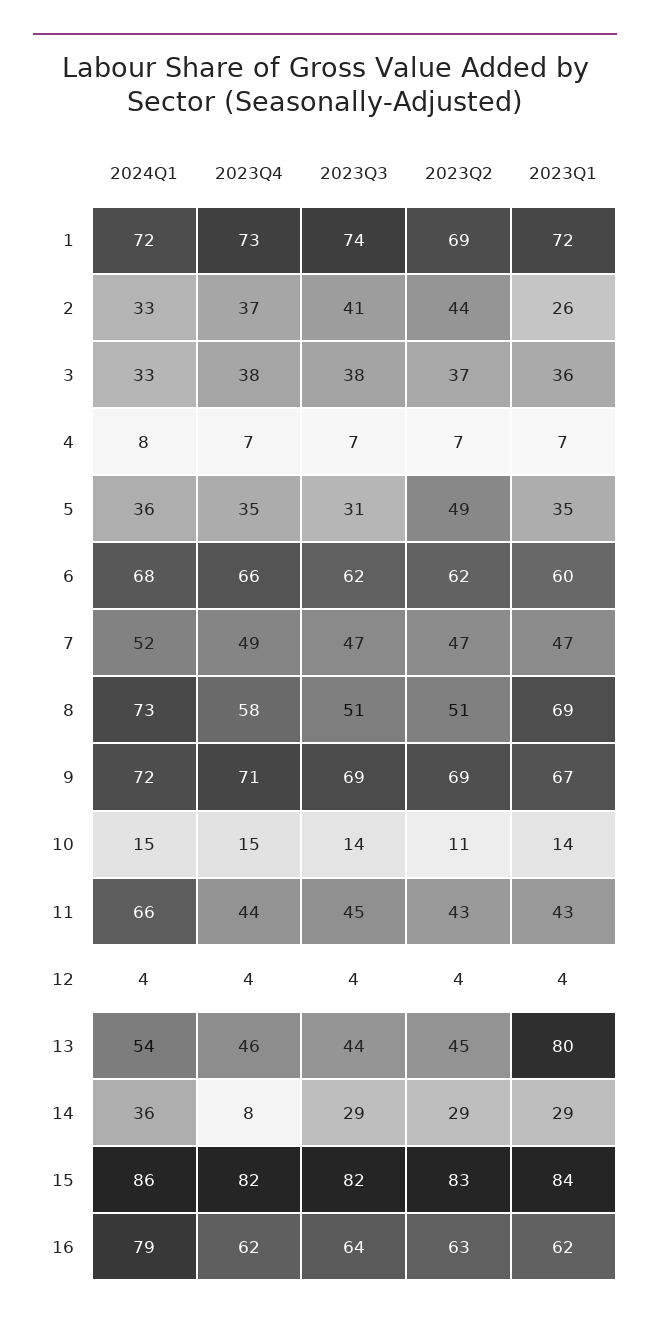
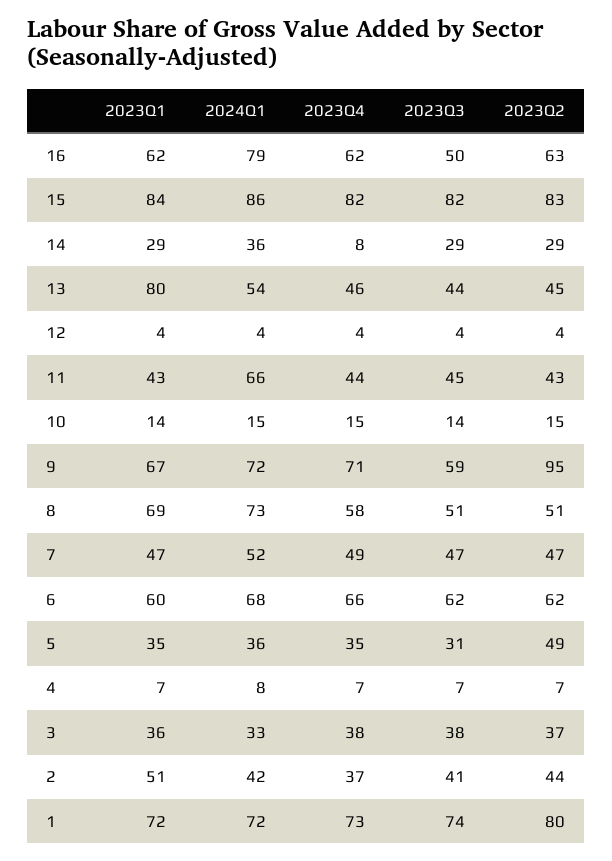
  {
    "2024Q1": {
      "1": 72,
-     "2": 33,
+     "2": 42,
      "3": 33,
      "4": 8,
      "5": 36,
      "6": 68,
      "7": 52,
      "8": 73,
      "9": 72,
      "10": 15,
      "11": 66,
      "12": 4,
      "13": 54,
      "14": 36,
      "15": 86,
      "16": 79
    },
    "2023Q4": {
      "1": 73,
      "2": 37,
      "3": 38,
      "4": 7,
      "5": 35,
      "6": 66,
      "7": 49,
      "8": 58,
      "9": 71,
      "10": 15,
      "11": 44,
      "12": 4,
      "13": 46,
      "14": 8,
      "15": 82,
      "16": 62
    },
    "2023Q3": {
      "1": 74,
      "2": 41,
      "3": 38,
      "4": 7,
      "5": 31,
      "6": 62,
      "7": 47,
      "8": 51,
-     "9": 69,
+     "9": 59,
      "10": 14,
      "11": 45,
      "12": 4,
      "13": 44,
      "14": 29,
      "15": 82,
-     "16": 64
+     "16": 50
    },
    "2023Q2": {
-     "1": 69,
+     "1": 80,
      "2": 44,
      "3": 37,
      "4": 7,
      "5": 49,
      "6": 62,
      "7": 47,
      "8": 51,
-     "9": 69,
+     "9": 95,
-     "10": 11,
+     "10": 15,
      "11": 43,
      "12": 4,
      "13": 45,
      "14": 29,
      "15": 83,
      "16": 63
    },
    "2023Q1": {
      "1": 72,
-     "2": 26,
+     "2": 51,
      "3": 36,
      "4": 7,
      "5": 35,
      "6": 60,
      "7": 47,
      "8": 69,
      "9": 67,
      "10": 14,
      "11": 43,
      "12": 4,
      "13": 80,
      "14": 29,
      "15": 84,
      "16": 62
    }
  }

